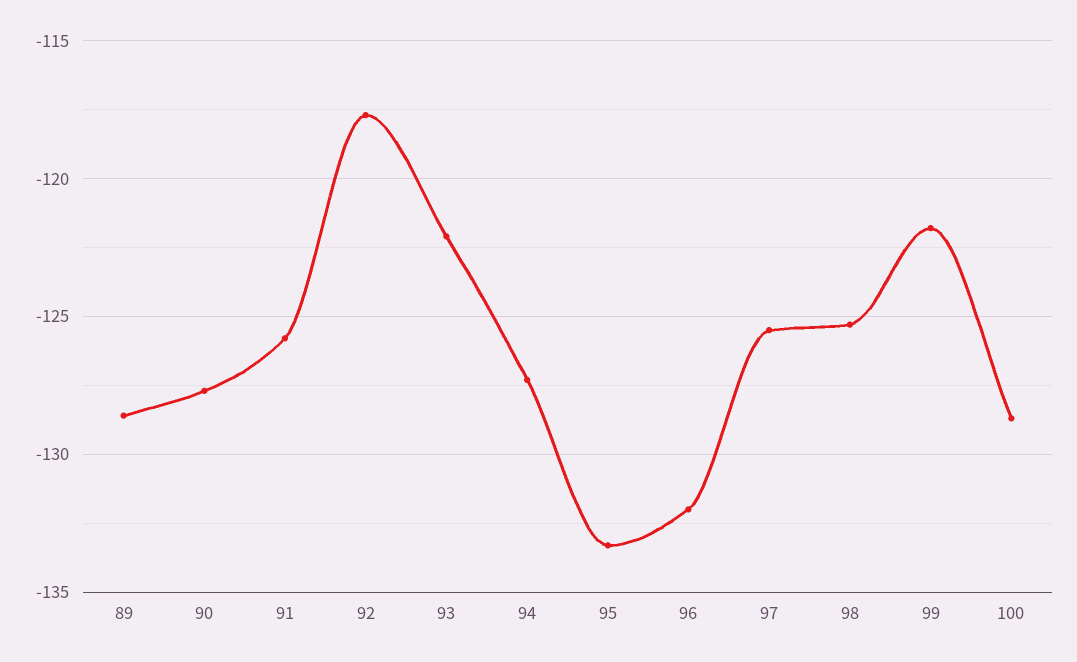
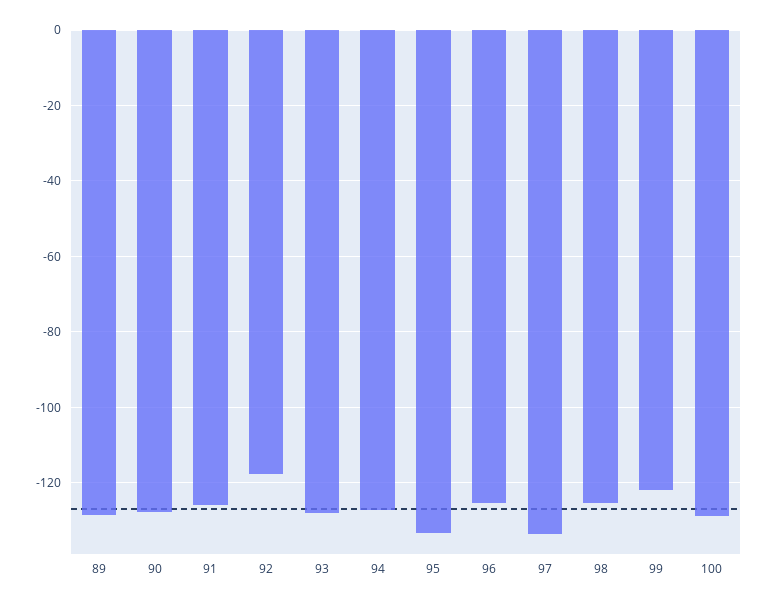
  {
    "89": -128.5,
    "90": -127.5,
    "91": -126,
    "92": -117.5,
-   "93": -122,
+   "93": -128,
    "94": -127.5,
    "95": -133.5,
-   "96": -132,
+   "96": -126,
-   "97": -125.5,
+   "97": -134,
    "98": -125.5,
    "99": -122,
    "100": -128.5
  }

